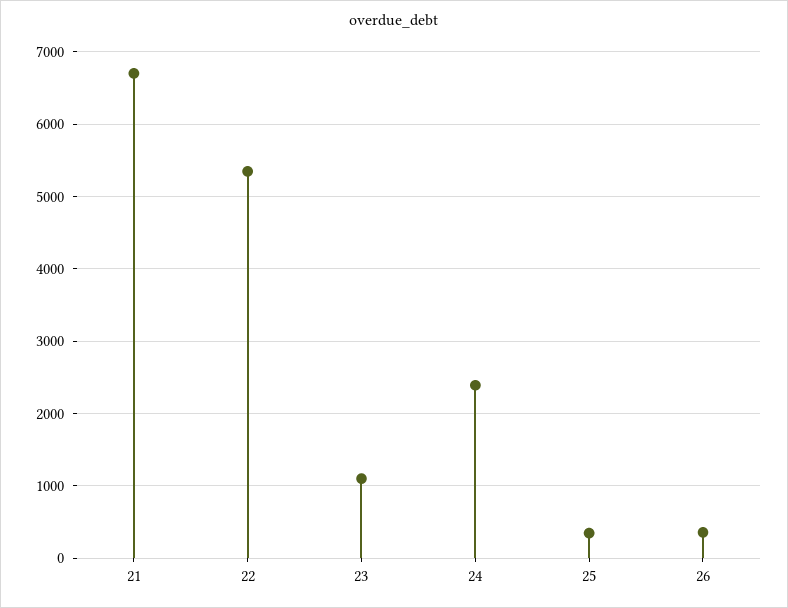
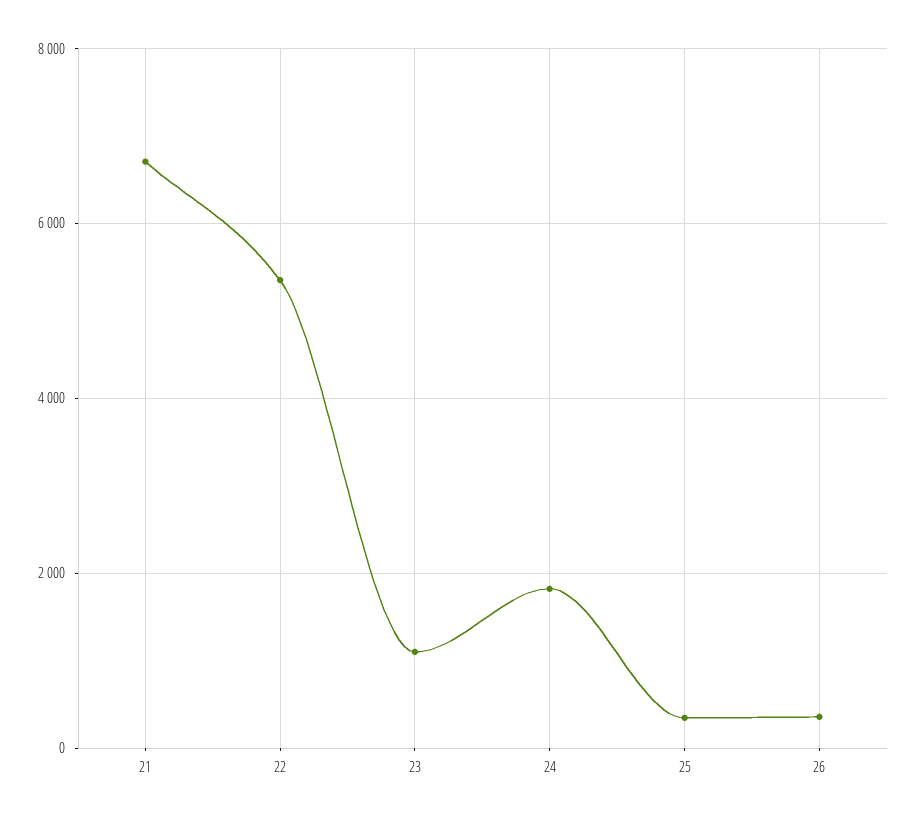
  {
    "21": 6700,
    "22": 5300,
    "23": 1100,
-   "24": 2400,
+   "24": 1800,
    "25": 300,
    "26": 400
  }

